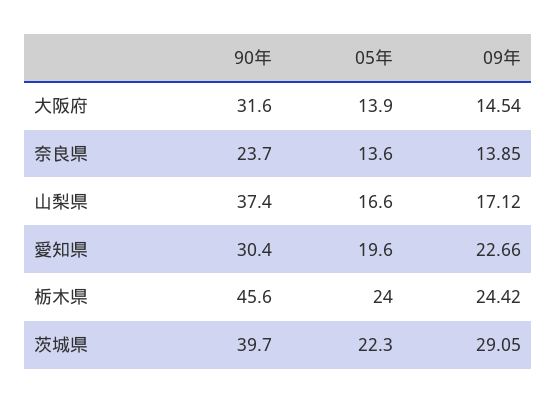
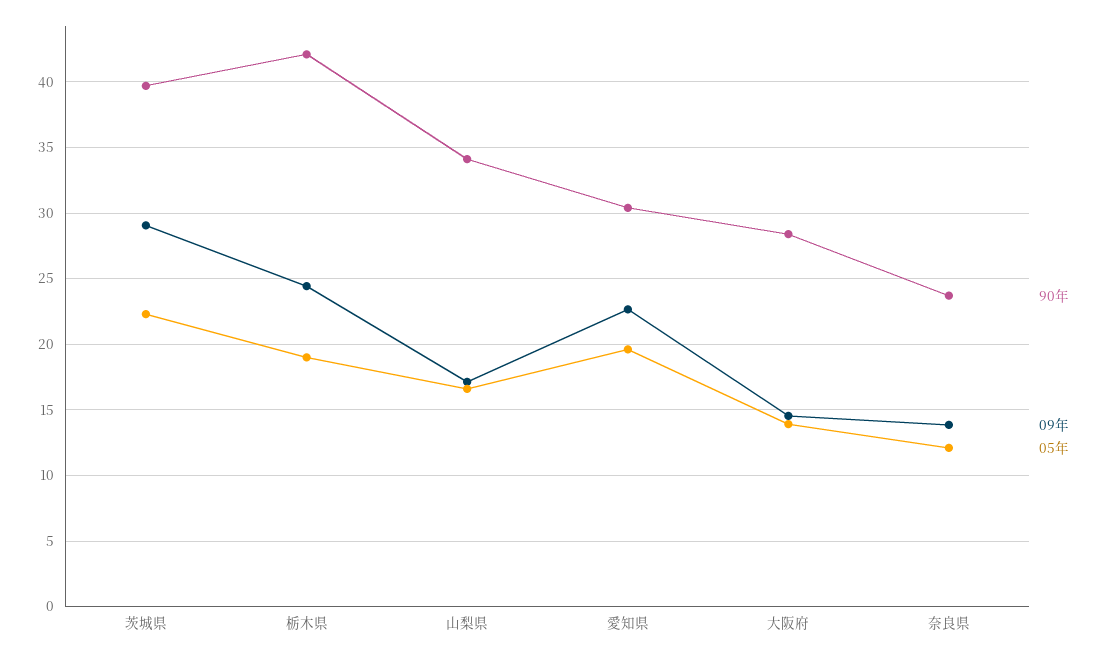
  {
    "90年": {
-     "大阪府": 31.6,
+     "大阪府": 28.5,
      "奈良県": 23.7,
-     "山梨県": 37.4,
+     "山梨県": 34,
      "愛知県": 30.4,
-     "栃木県": 45.6,
+     "栃木県": 42,
      "茨城県": 39.7
    },
    "05年": {
      "大阪府": 13.9,
-     "奈良県": 13.6,
+     "奈良県": 12,
      "山梨県": 16.6,
      "愛知県": 19.6,
-     "栃木県": 24,
+     "栃木県": 19,
      "茨城県": 22.3
    },
    "09年": {
      "大阪府": 14.54,
      "奈良県": 13.85,
      "山梨県": 17.12,
      "愛知県": 22.66,
      "栃木県": 24.42,
      "茨城県": 29.05
    }
  }

